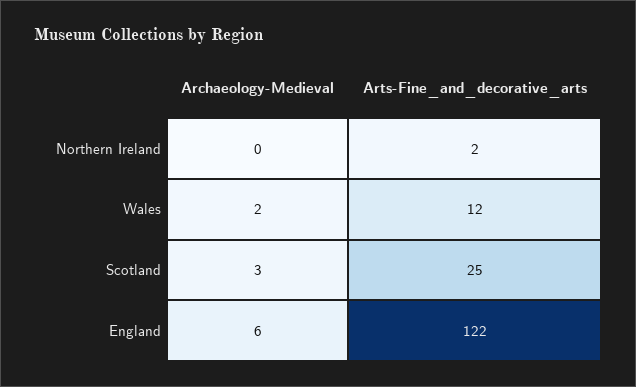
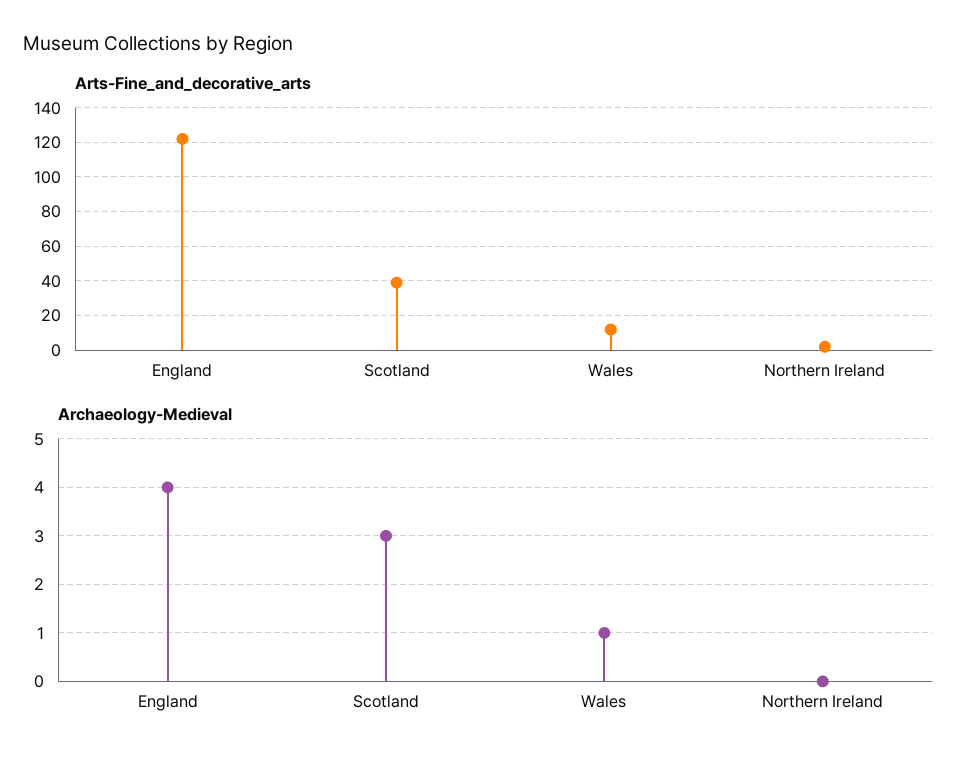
  {
    "Archaeology-Medieval": {
      "Northern Ireland": 0,
-     "Wales": 2,
+     "Wales": 1,
      "Scotland": 3,
-     "England": 6
+     "England": 4
    },
    "Arts-Fine_and_decorative_arts": {
      "Northern Ireland": 2,
      "Wales": 12,
-     "Scotland": 25,
+     "Scotland": 40,
      "England": 122
    }
  }

